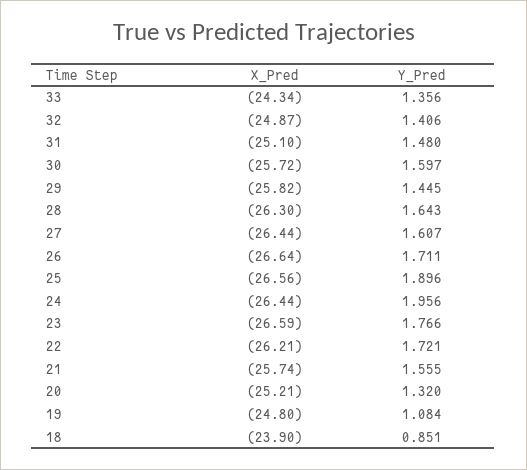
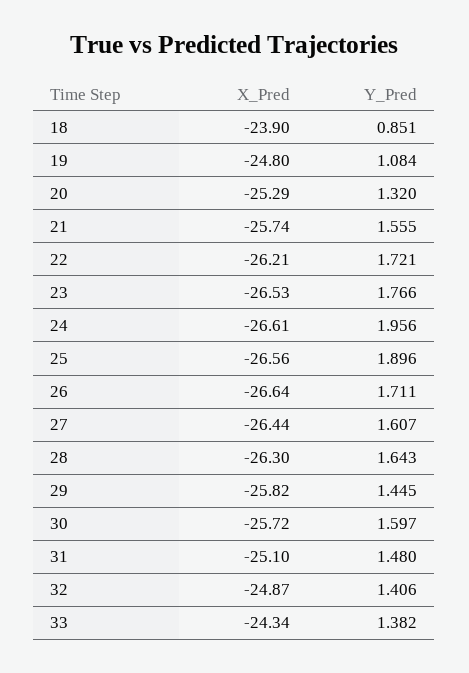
  {
    "X_Pred": {
      "33": -24.34,
      "32": -24.87,
      "31": -25.1,
      "30": -25.72,
      "29": -25.82,
      "28": -26.3,
      "27": -26.44,
      "26": -26.64,
      "25": -26.56,
-     "24": -26.44,
+     "24": -26.61,
-     "23": -26.59,
+     "23": -26.53,
      "22": -26.21,
      "21": -25.74,
-     "20": -25.21,
+     "20": -25.29,
      "19": -24.8,
      "18": -23.9
    },
    "Y_Pred": {
-     "33": 1.356,
+     "33": 1.382,
      "32": 1.406,
      "31": 1.48,
      "30": 1.597,
      "29": 1.445,
      "28": 1.643,
      "27": 1.607,
      "26": 1.711,
      "25": 1.896,
      "24": 1.956,
      "23": 1.766,
      "22": 1.721,
      "21": 1.555,
      "20": 1.32,
      "19": 1.084,
      "18": 0.851
    }
  }

